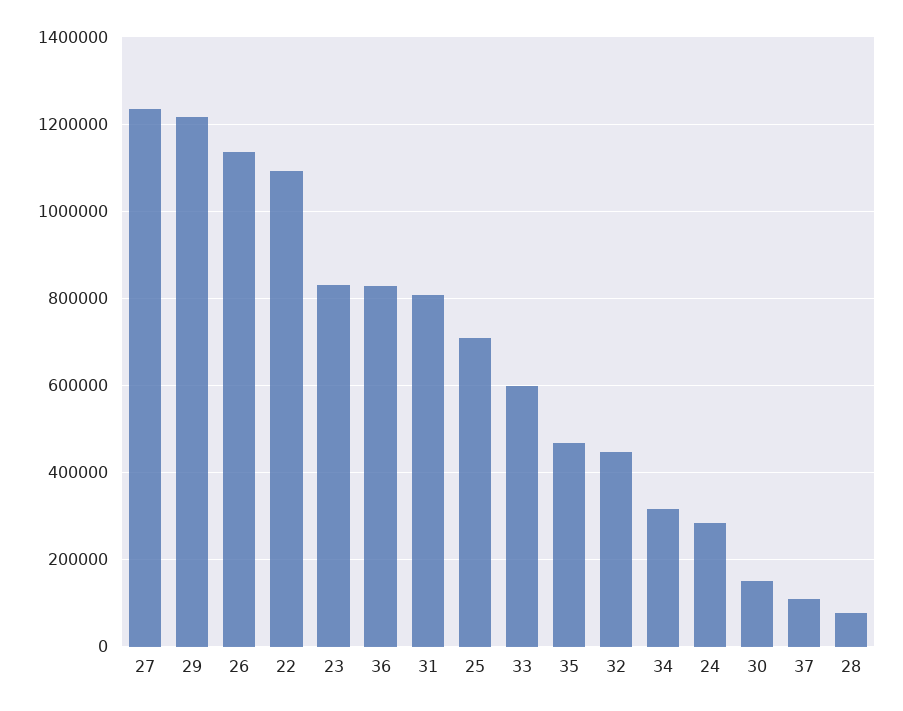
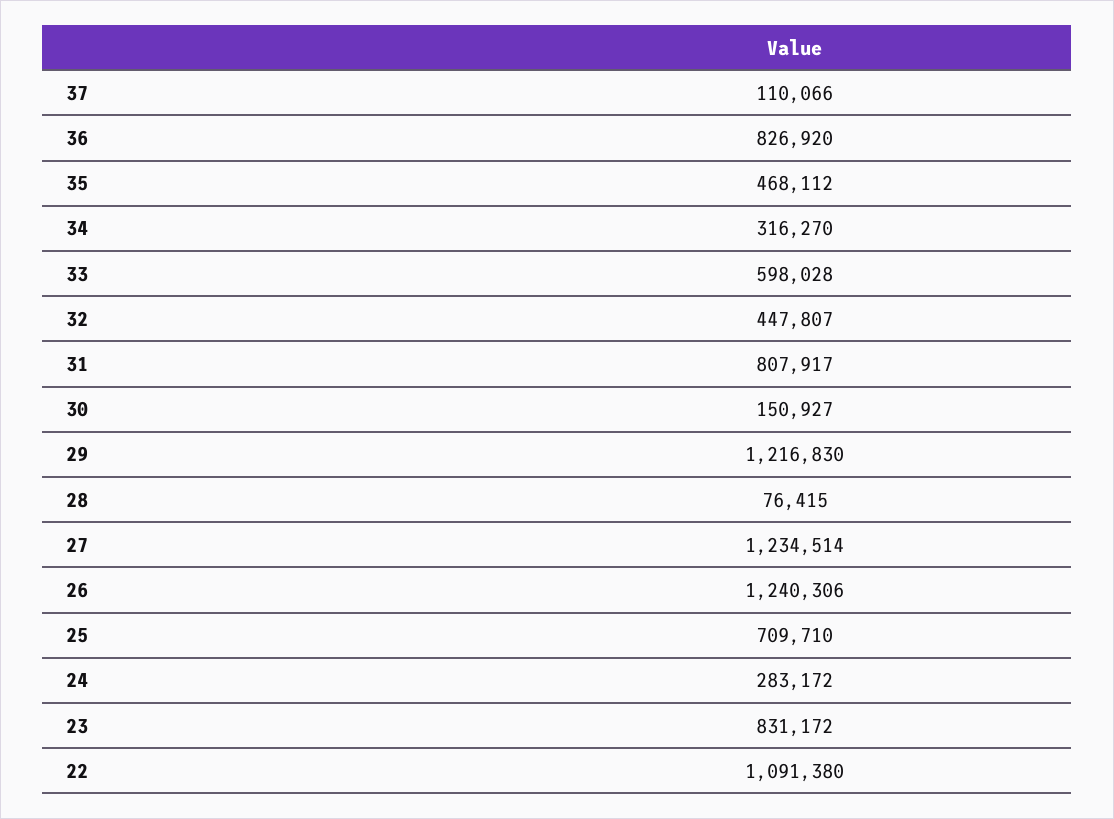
  {
    "27": 1234514,
    "29": 1216830,
-   "26": 1140000,
+   "26": 1240306,
    "22": 1091380,
    "23": 831172,
    "36": 826920,
    "31": 807917,
    "25": 709710,
    "33": 598028,
    "35": 468112,
    "32": 447807,
    "34": 316270,
    "24": 283172,
    "30": 150927,
    "37": 110066,
    "28": 76415
  }

